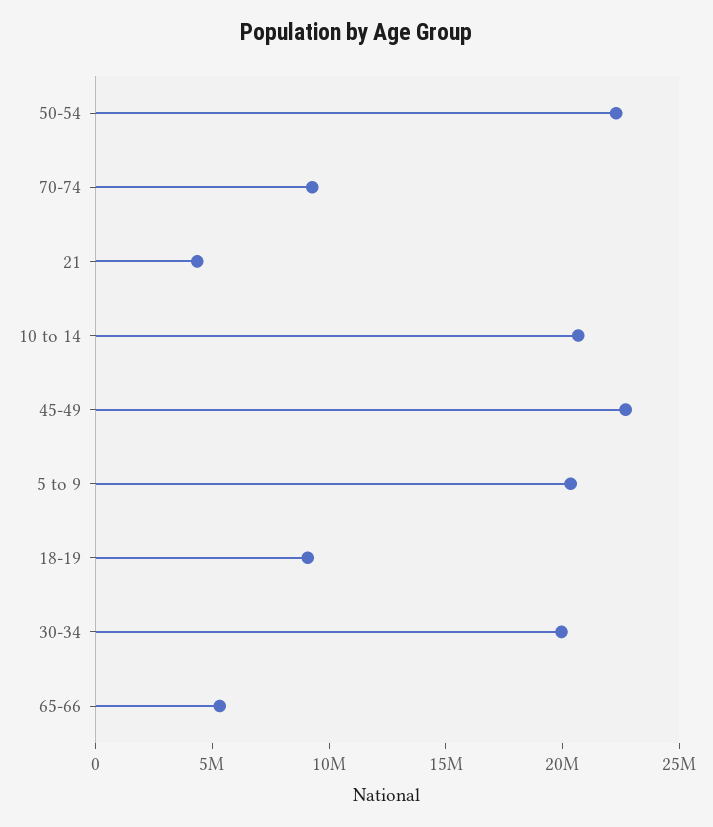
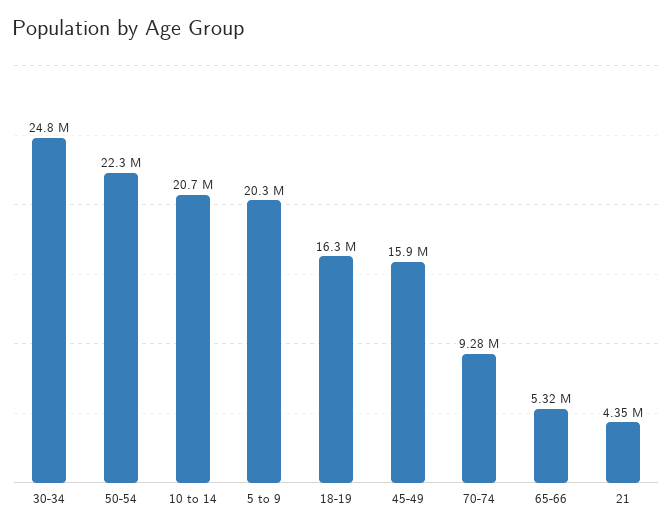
  {
    "50-54": 22300000,
    "70-74": 9280000,
    "21": 4350000,
    "10 to 14": 20700000,
-   "45-49": 23000000,
+   "45-49": 15900000,
    "5 to 9": 20300000,
-   "18-19": 9000000,
+   "18-19": 16300000,
-   "30-34": 20000000,
+   "30-34": 24800000,
    "65-66": 5320000
  }

